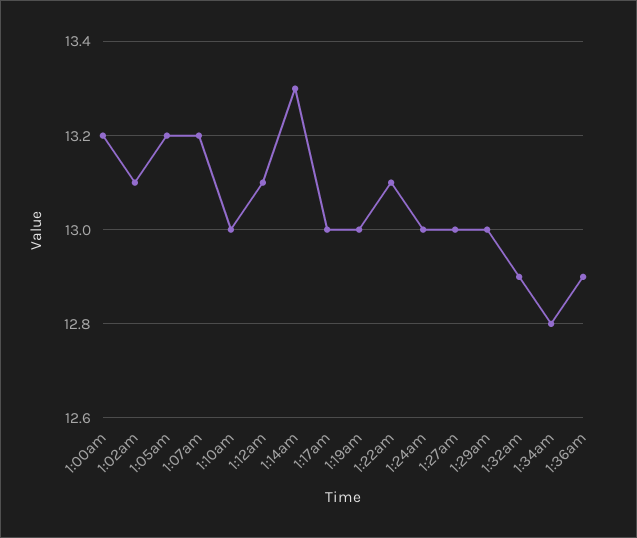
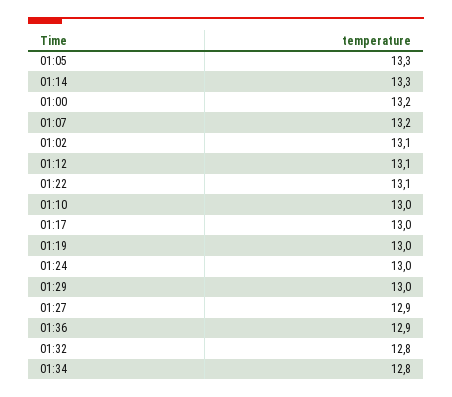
  {
    "1:00am": 13.2,
    "1:02am": 13.1,
-   "1:05am": 13.2,
+   "1:05am": 13.3,
    "1:07am": 13.2,
    "1:10am": 13,
    "1:12am": 13.1,
    "1:14am": 13.3,
    "1:17am": 13,
    "1:19am": 13,
    "1:22am": 13.1,
    "1:24am": 13,
-   "1:27am": 13,
+   "1:27am": 12.9,
    "1:29am": 13,
-   "1:32am": 12.9,
+   "1:32am": 12.8,
    "1:34am": 12.8,
    "1:36am": 12.9
  }

